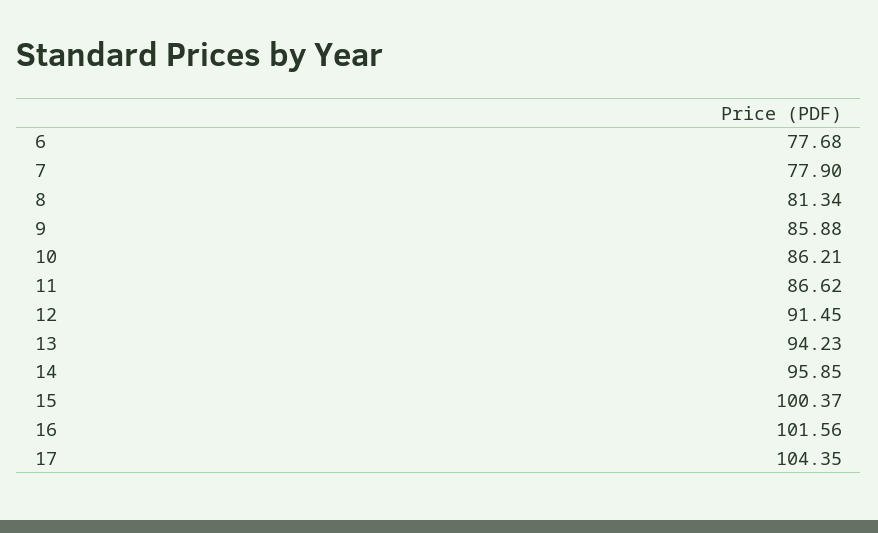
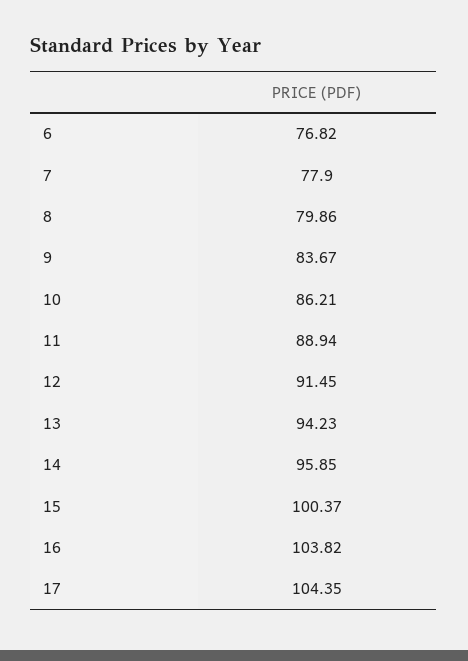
  {
-   "6": 77.68,
+   "6": 76.82,
    "7": 77.9,
-   "8": 81.34,
+   "8": 79.86,
-   "9": 85.88,
+   "9": 83.67,
    "10": 86.21,
-   "11": 86.62,
+   "11": 88.94,
    "12": 91.45,
    "13": 94.23,
    "14": 95.85,
    "15": 100.37,
-   "16": 101.56,
+   "16": 103.82,
    "17": 104.35
  }

